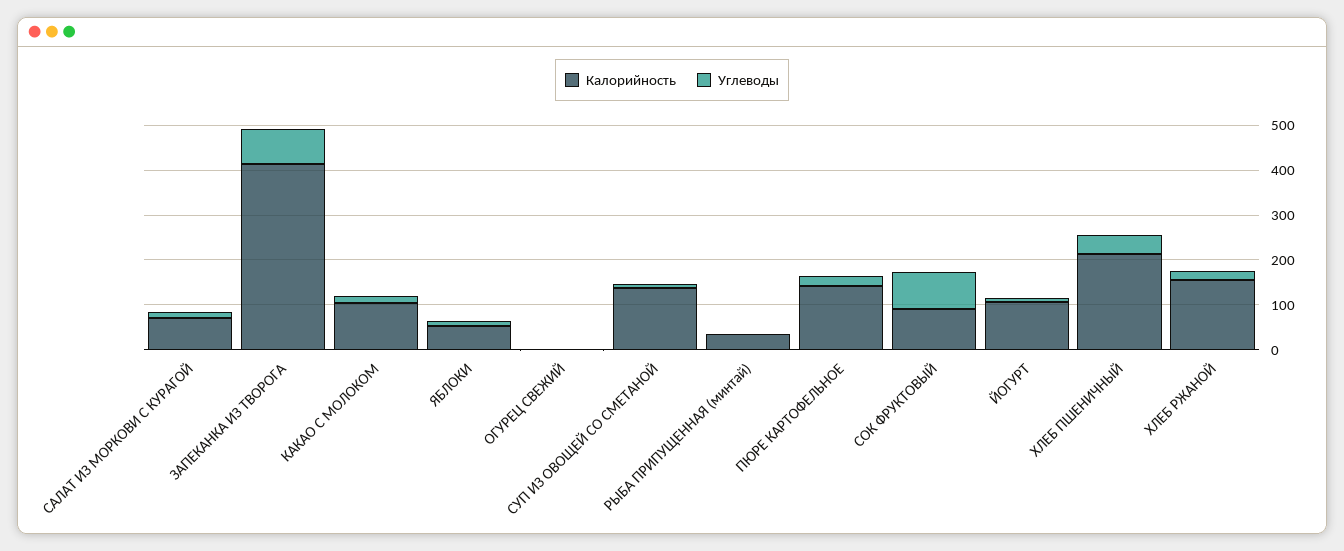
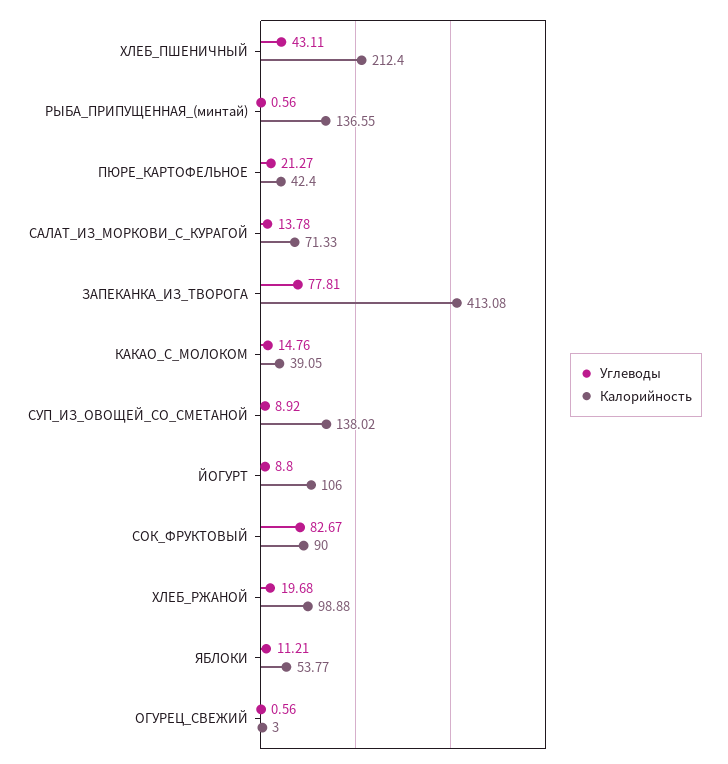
  {
    "Калорийность": {
      "САЛАТ ИЗ МОРКОВИ С КУРАГОЙ": 71.33,
      "ЗАПЕКАНКА ИЗ ТВОРОГА": 413.08,
-     "КАКАО С МОЛОКОМ": 100,
+     "КАКАО С МОЛОКОМ": 39.05,
      "ЯБЛОКИ": 53.77,
      "ОГУРЕЦ СВЕЖИЙ": 3,
      "СУП ИЗ ОВОЩЕЙ СО СМЕТАНОЙ": 138.02,
-     "РЫБА ПРИПУЩЕННАЯ (минтай)": 40,
+     "РЫБА ПРИПУЩЕННАЯ (минтай)": 136.55,
-     "ПЮРЕ КАРТОФЕЛЬНОЕ": 140,
+     "ПЮРЕ КАРТОФЕЛЬНОЕ": 42.4,
      "СОК ФРУКТОВЫЙ": 90,
      "ЙОГУРТ": 106,
      "ХЛЕБ ПШЕНИЧНЫЙ": 212.4,
-     "ХЛЕБ РЖАНОЙ": 160
+     "ХЛЕБ РЖАНОЙ": 98.88
    },
    "Углеводы": {
      "САЛАТ ИЗ МОРКОВИ С КУРАГОЙ": 13.78,
      "ЗАПЕКАНКА ИЗ ТВОРОГА": 77.81,
      "КАКАО С МОЛОКОМ": 14.76,
      "ЯБЛОКИ": 11.21,
      "ОГУРЕЦ СВЕЖИЙ": 0.56,
      "СУП ИЗ ОВОЩЕЙ СО СМЕТАНОЙ": 8.92,
      "РЫБА ПРИПУЩЕННАЯ (минтай)": 0.56,
      "ПЮРЕ КАРТОФЕЛЬНОЕ": 21.27,
      "СОК ФРУКТОВЫЙ": 82.67,
      "ЙОГУРТ": 8.8,
      "ХЛЕБ ПШЕНИЧНЫЙ": 43.11,
      "ХЛЕБ РЖАНОЙ": 19.68
    }
  }

